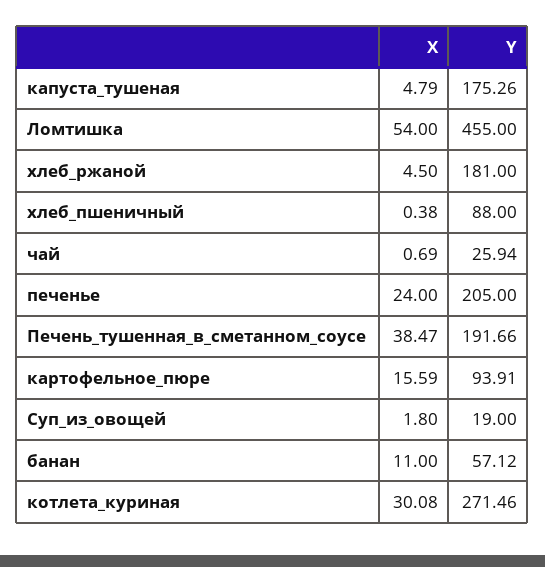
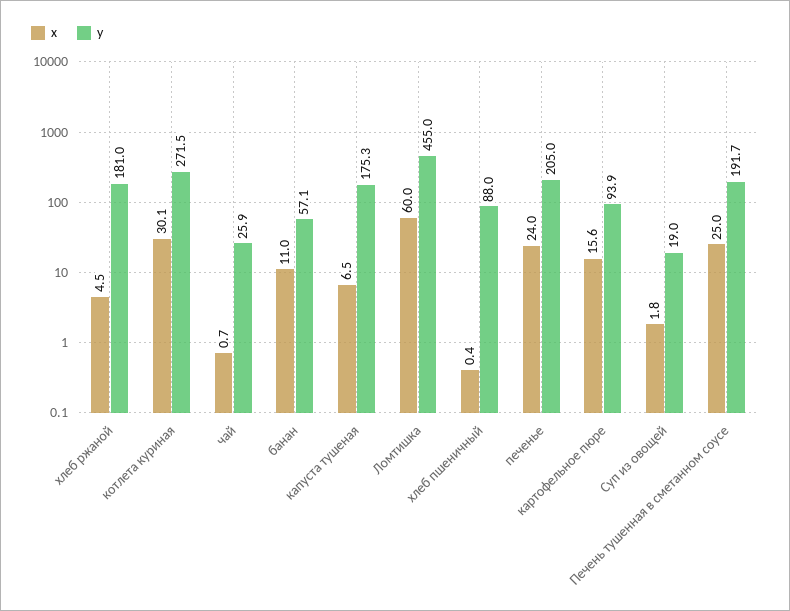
  {
    "X": {
-     "капуста_тушеная": 4.79,
+     "капуста_тушеная": 6.5,
-     "Ломтишка": 54,
+     "Ломтишка": 60,
      "хлеб_ржаной": 4.5,
      "хлеб_пшеничный": 0.38,
      "чай": 0.69,
      "печенье": 24,
-     "Печень_тушенная_в_сметанном_соусе": 38.47,
+     "Печень_тушенная_в_сметанном_соусе": 25,
      "картофельное_пюре": 15.59,
      "Суп_из_овощей": 1.8,
      "банан": 11,
      "котлета_куриная": 30.08
    },
    "Y": {
      "капуста_тушеная": 175.26,
      "Ломтишка": 455,
      "хлеб_ржаной": 181,
      "хлеб_пшеничный": 88,
      "чай": 25.94,
      "печенье": 205,
      "Печень_тушенная_в_сметанном_соусе": 191.66,
      "картофельное_пюре": 93.91,
      "Суп_из_овощей": 19,
      "банан": 57.12,
      "котлета_куриная": 271.46
    }
  }

